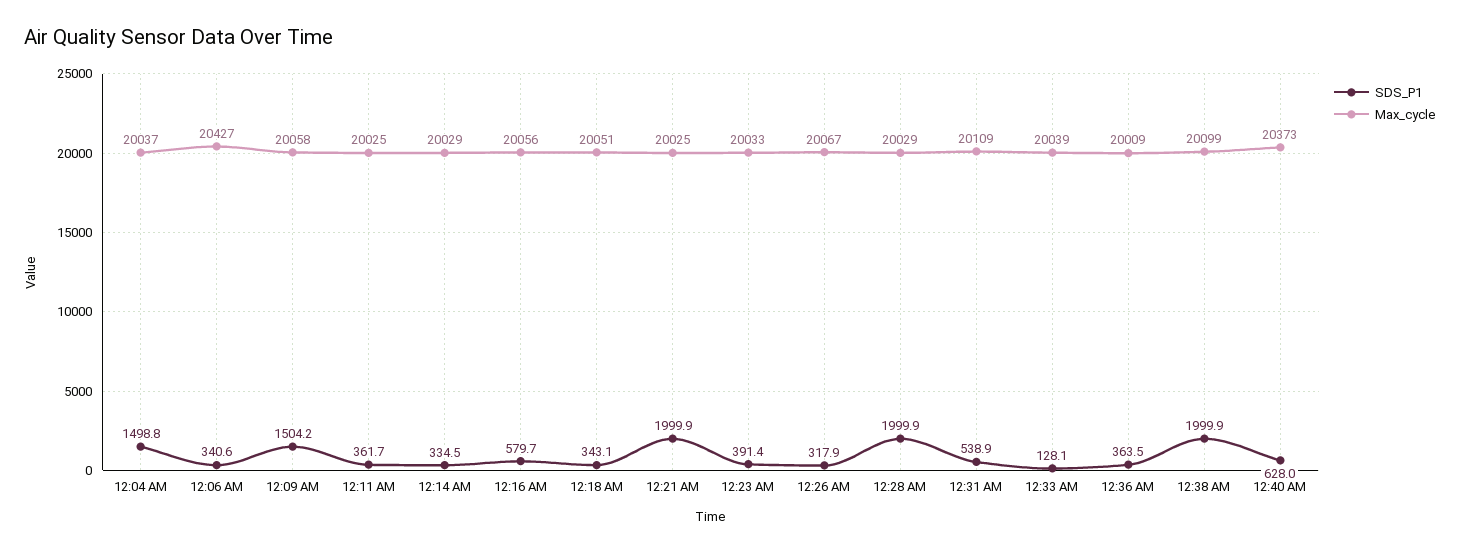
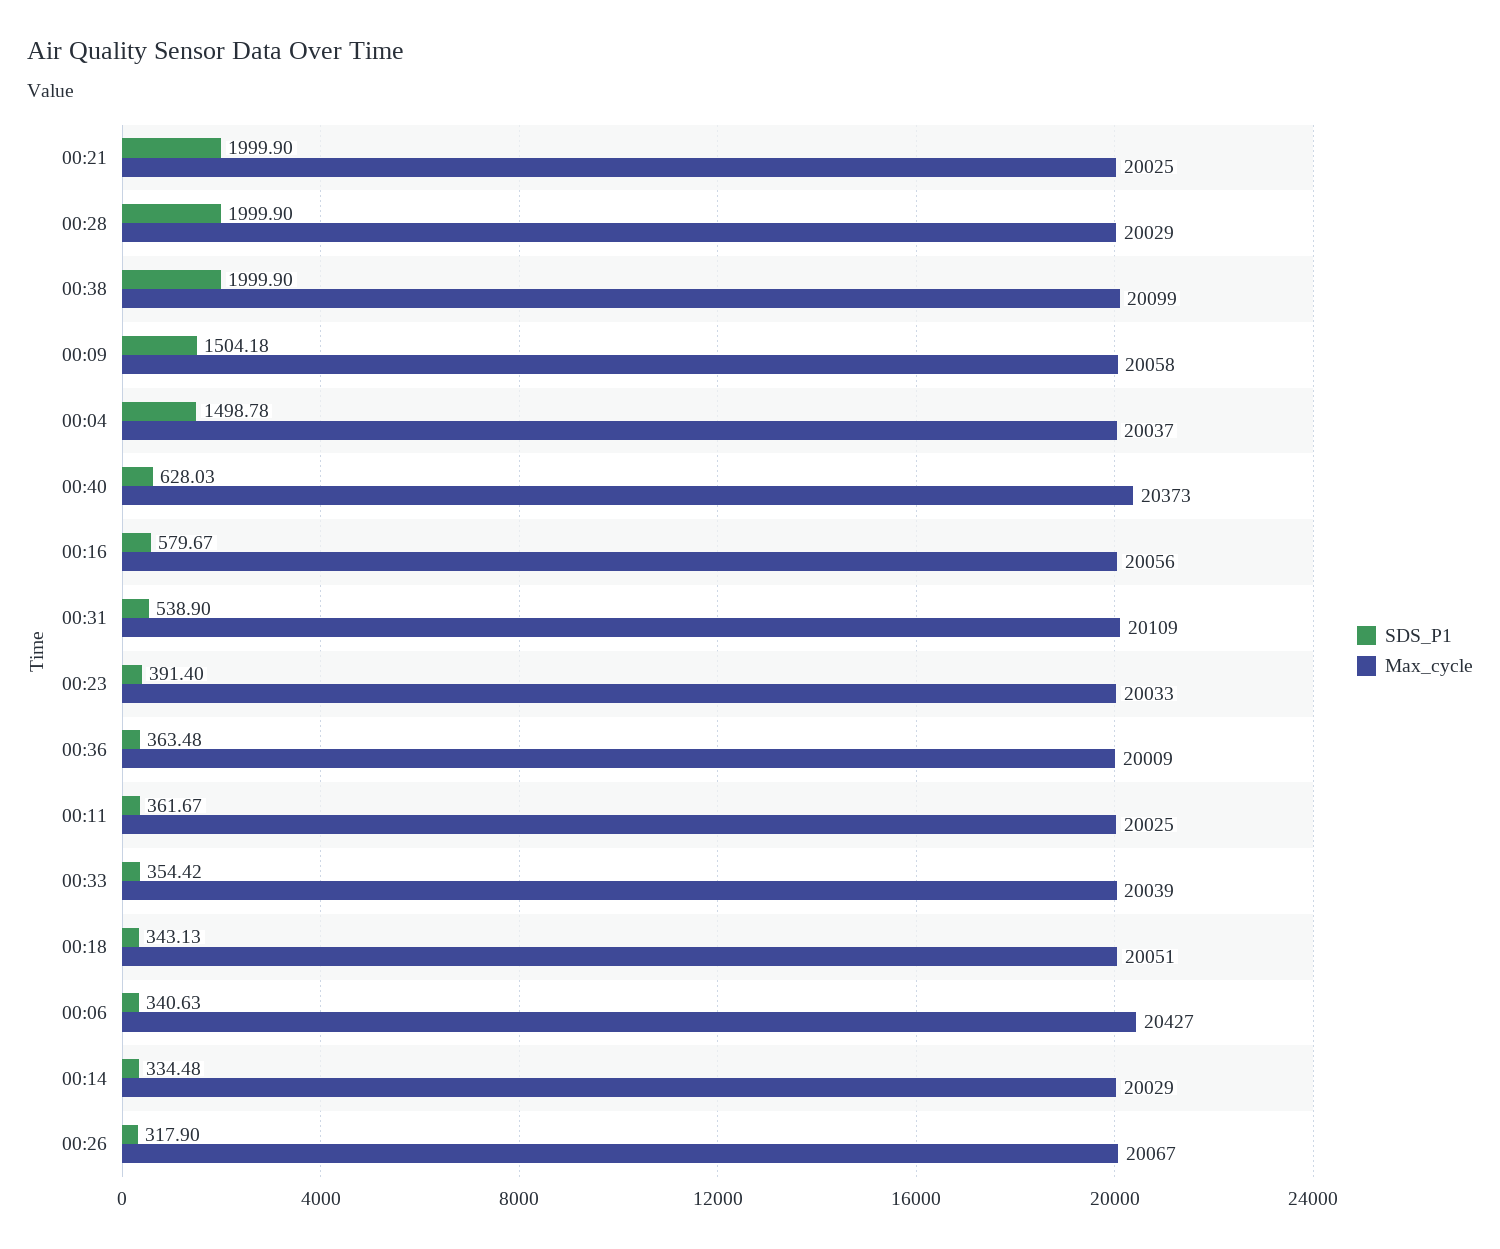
  {
    "SDS_P1": {
      "12:04 AM": 1498.78,
      "12:06 AM": 340.63,
      "12:09 AM": 1504.18,
      "12:11 AM": 361.67,
      "12:14 AM": 334.48,
      "12:16 AM": 579.67,
      "12:18 AM": 343.13,
      "12:21 AM": 1999.9,
      "12:23 AM": 391.4,
      "12:26 AM": 317.9,
      "12:28 AM": 1999.9,
      "12:31 AM": 538.9,
-     "12:33 AM": 128.1,
+     "12:33 AM": 354.42,
      "12:36 AM": 363.48,
      "12:38 AM": 1999.9,
      "12:40 AM": 628.03
    },
    "Max_cycle": {
      "12:04 AM": 20037,
      "12:06 AM": 20427,
      "12:09 AM": 20058,
      "12:11 AM": 20025,
      "12:14 AM": 20029,
      "12:16 AM": 20056,
      "12:18 AM": 20051,
      "12:21 AM": 20025,
      "12:23 AM": 20033,
      "12:26 AM": 20067,
      "12:28 AM": 20029,
      "12:31 AM": 20109,
      "12:33 AM": 20039,
      "12:36 AM": 20009,
      "12:38 AM": 20099,
      "12:40 AM": 20373
    }
  }

